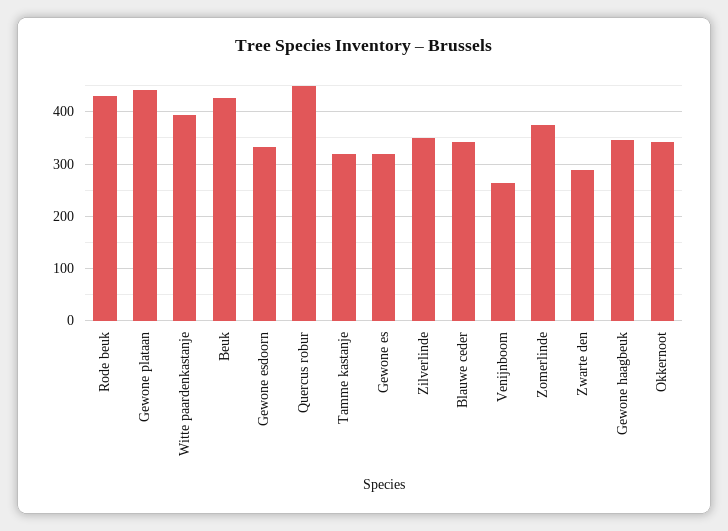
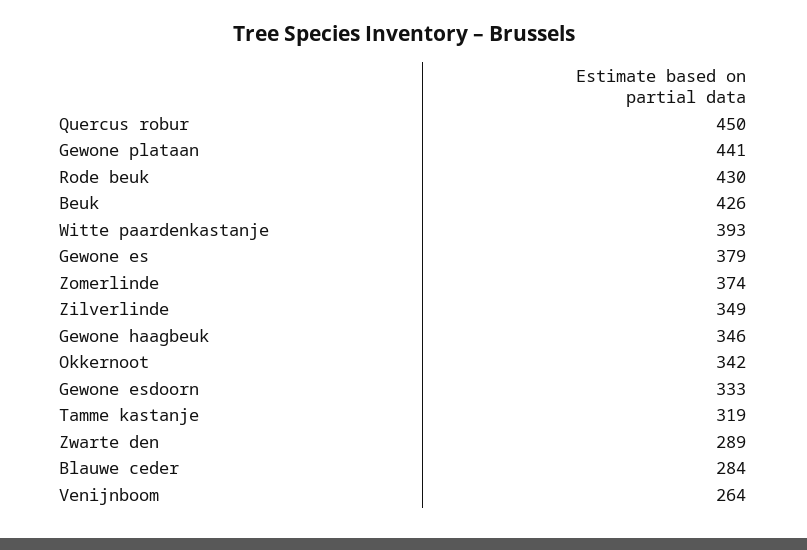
  {
    "Rode beuk": 430,
    "Gewone plataan": 441,
    "Witte paardenkastanje": 393,
    "Beuk": 426,
    "Gewone esdoorn": 333,
    "Quercus robur": 450,
    "Tamme kastanje": 319,
-   "Gewone es": 320,
+   "Gewone es": 379,
    "Zilverlinde": 349,
-   "Blauwe ceder": 340,
+   "Blauwe ceder": 284,
    "Venijnboom": 264,
    "Zomerlinde": 374,
    "Zwarte den": 289,
    "Gewone haagbeuk": 346,
    "Okkernoot": 342
  }

